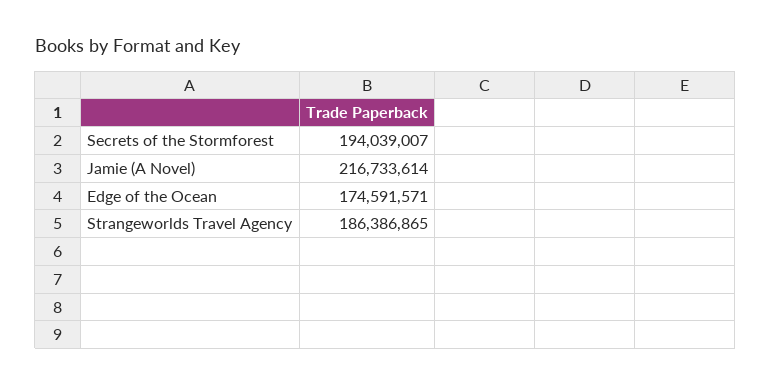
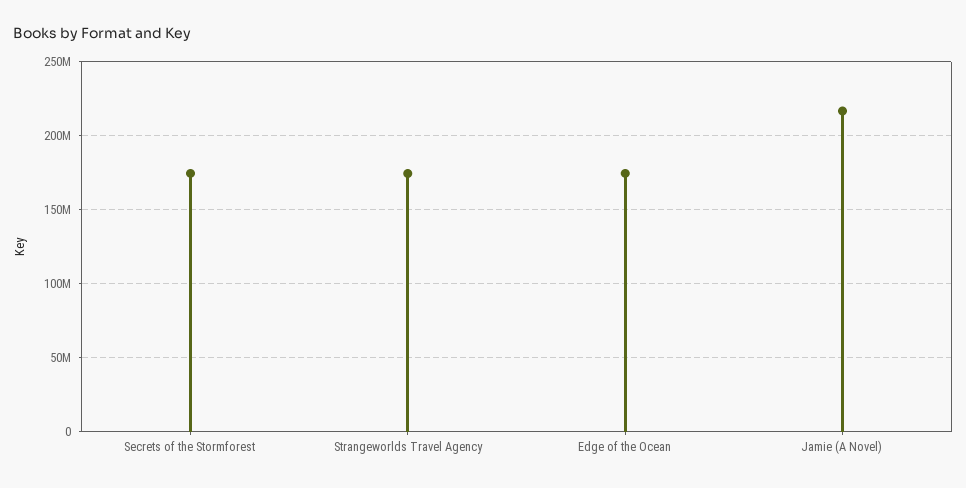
  {
-   "Secrets of the Stormforest": 194039007,
+   "Secrets of the Stormforest": 175000000,
    "Jamie (A Novel)": 216733614,
    "Edge of the Ocean": 174591571,
-   "Strangeworlds Travel Agency": 186386865
+   "Strangeworlds Travel Agency": 175000000
  }

